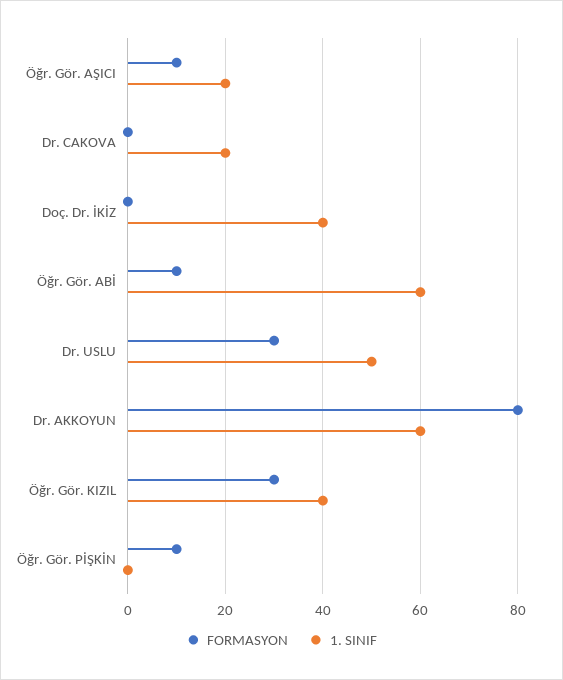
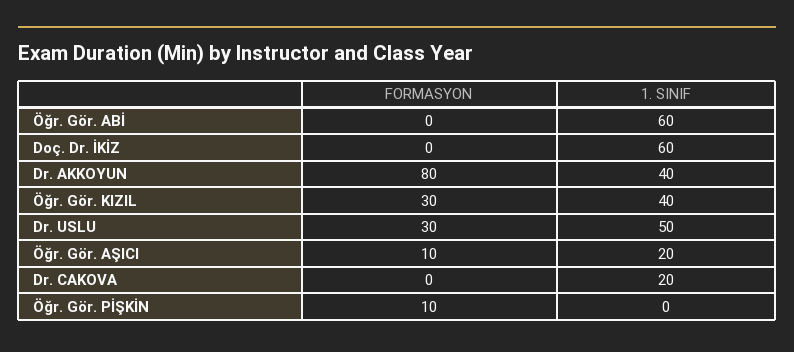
  {
    "FORMASYON": {
      "Öğr. Gör. AŞICI": 10,
      "Dr. CAKOVA": 0,
      "Doç. Dr. İKİZ": 0,
-     "Öğr. Gör. ABİ": 10,
+     "Öğr. Gör. ABİ": 0,
      "Dr. USLU": 30,
      "Dr. AKKOYUN": 80,
      "Öğr. Gör. KIZIL": 30,
      "Öğr. Gör. PİŞKİN": 10
    },
    "1. SINIF": {
      "Öğr. Gör. AŞICI": 20,
      "Dr. CAKOVA": 20,
-     "Doç. Dr. İKİZ": 40,
+     "Doç. Dr. İKİZ": 60,
      "Öğr. Gör. ABİ": 60,
      "Dr. USLU": 50,
-     "Dr. AKKOYUN": 60,
+     "Dr. AKKOYUN": 40,
      "Öğr. Gör. KIZIL": 40,
      "Öğr. Gör. PİŞKİN": 0
    }
  }

